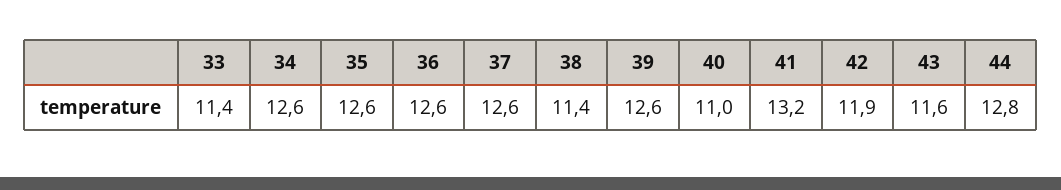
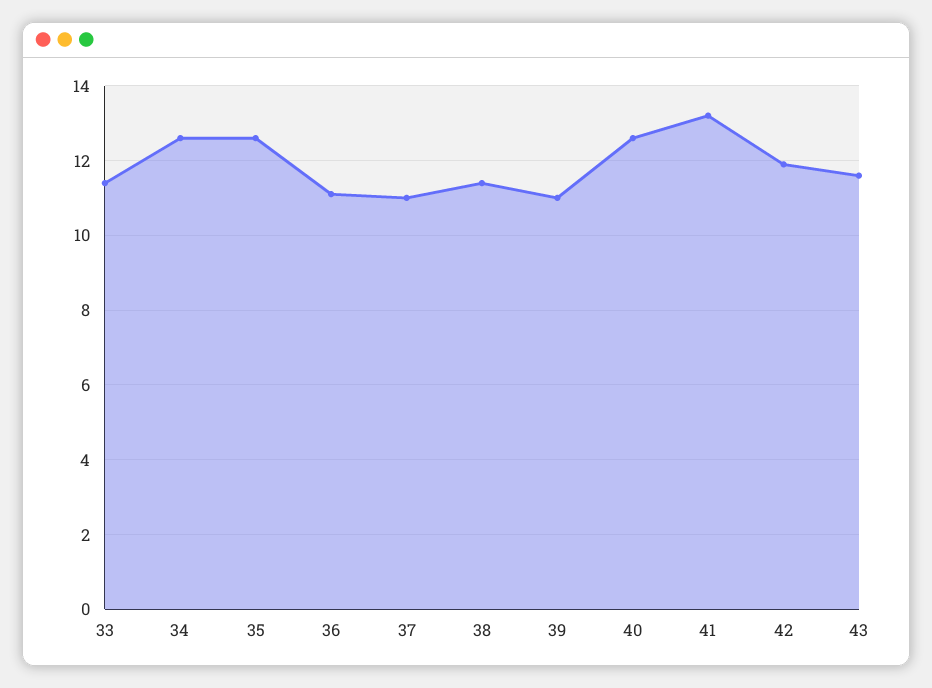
  {
    "33": 11.4,
    "34": 12.6,
    "35": 12.6,
-   "36": 12.6,
+   "36": 11,
-   "37": 12.6,
+   "37": 11,
    "38": 11.4,
-   "39": 12.6,
+   "39": 11,
-   "40": 11,
+   "40": 12.5,
    "41": 13.2,
    "42": 11.9,
-   "43": 11.6,
+   "43": 11.6
-   "44": 12.8
  }

